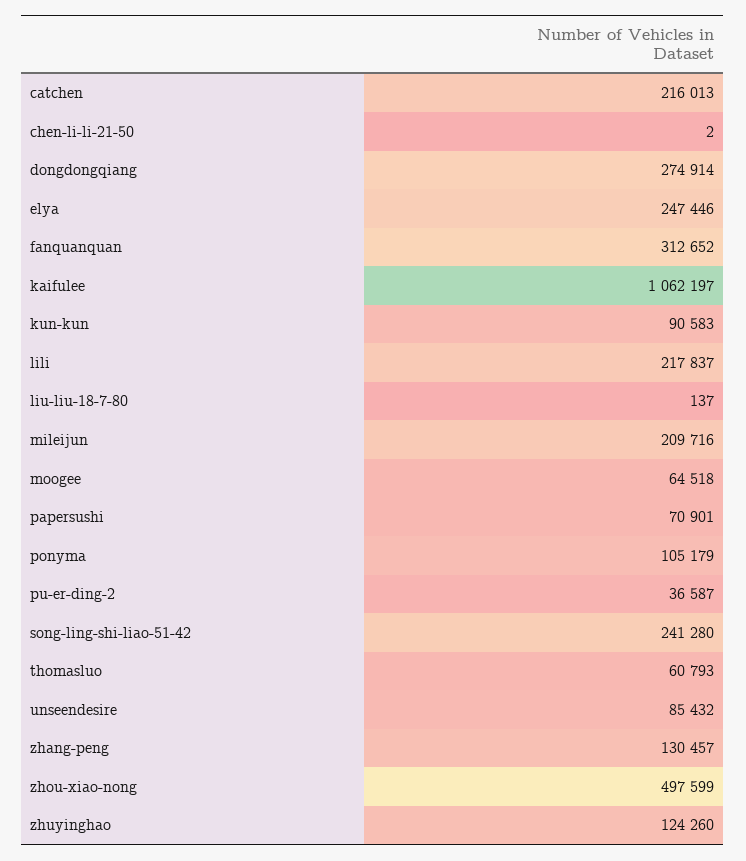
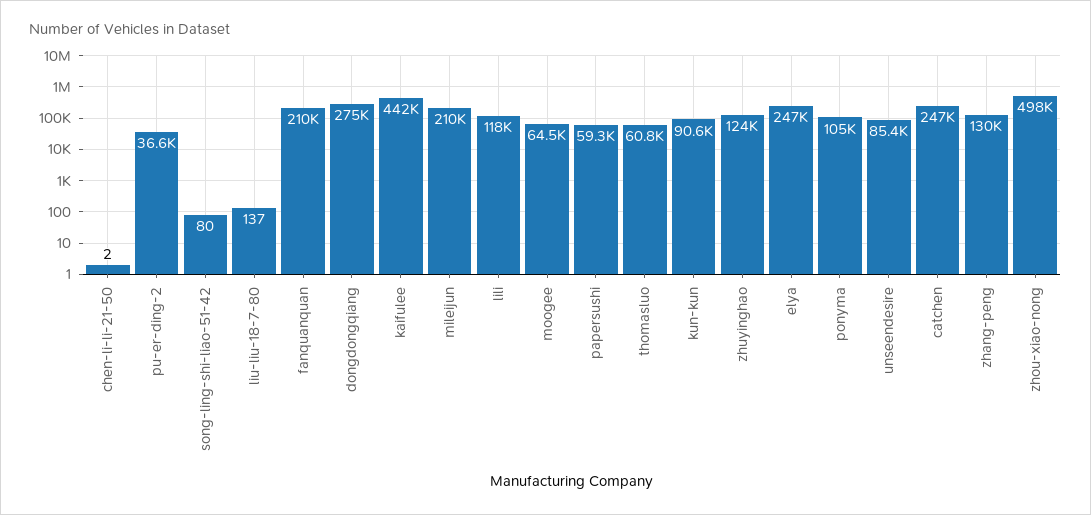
  {
-   "catchen": 216013,
+   "catchen": 247000,
    "chen-li-li-21-50": 2,
    "dongdongqiang": 274914,
    "elya": 247446,
-   "fanquanquan": 312652,
+   "fanquanquan": 210000,
-   "kaifulee": 1062197,
+   "kaifulee": 442000,
    "kun-kun": 90583,
-   "lili": 217837,
+   "lili": 118000,
    "liu-liu-18-7-80": 137,
    "mileijun": 209716,
    "moogee": 64518,
-   "papersushi": 70901,
+   "papersushi": 59300,
    "ponyma": 105179,
    "pu-er-ding-2": 36587,
-   "song-ling-shi-liao-51-42": 241280,
+   "song-ling-shi-liao-51-42": 80,
    "thomasluo": 60793,
    "unseendesire": 85432,
    "zhang-peng": 130457,
    "zhou-xiao-nong": 497599,
    "zhuyinghao": 124260
  }

